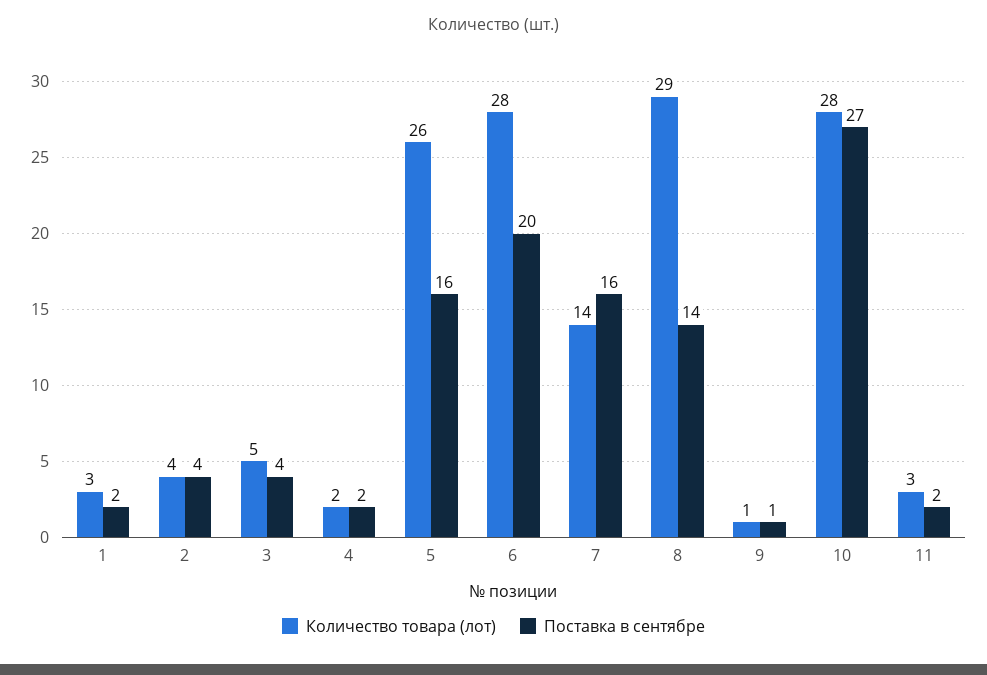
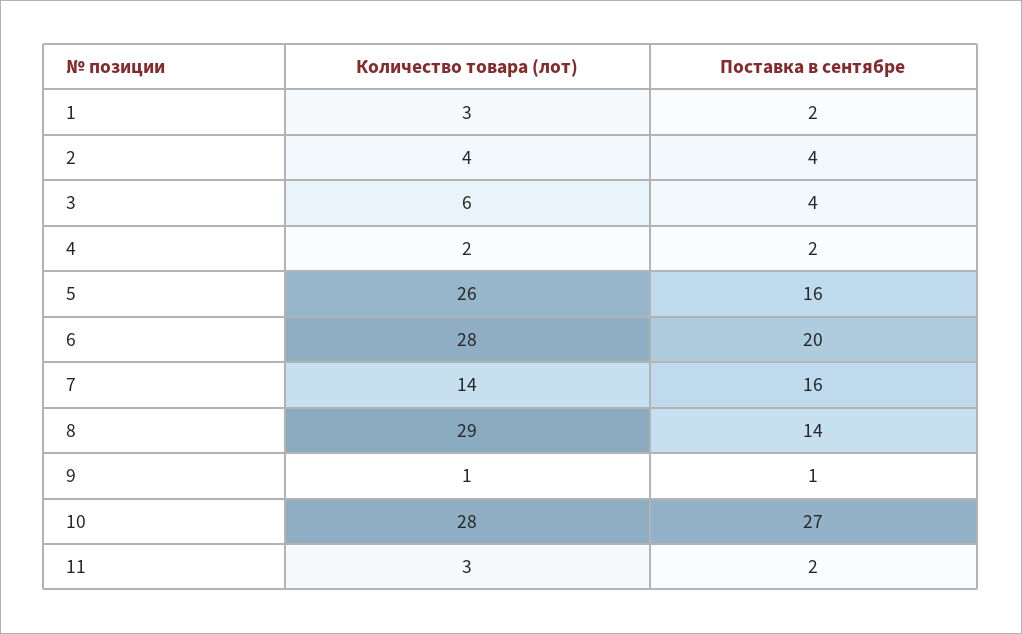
  {
    "Количество товара (лот)": {
      "1": 3,
      "2": 4,
-     "3": 5,
+     "3": 6,
      "4": 2,
      "5": 26,
      "6": 28,
      "7": 14,
      "8": 29,
      "9": 1,
      "10": 28,
      "11": 3
    },
    "Поставка в сентябре": {
      "1": 2,
      "2": 4,
      "3": 4,
      "4": 2,
      "5": 16,
      "6": 20,
      "7": 16,
      "8": 14,
      "9": 1,
      "10": 27,
      "11": 2
    }
  }

